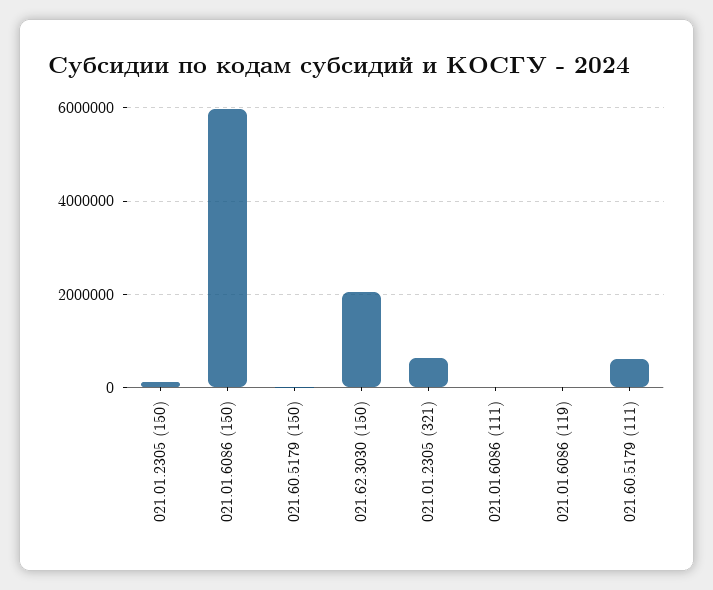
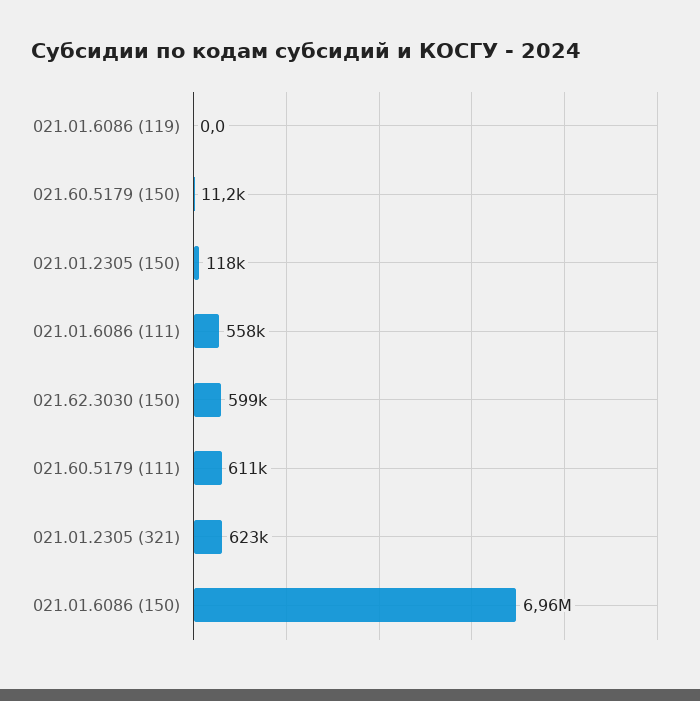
  {
    "021.01.2305 (150)": 118000,
-   "021.01.6086 (150)": 6000000,
+   "021.01.6086 (150)": 6960000,
    "021.60.5179 (150)": 11200,
-   "021.62.3030 (150)": 2000000,
+   "021.62.3030 (150)": 599000,
    "021.01.2305 (321)": 623000,
-   "021.01.6086 (111)": 0,
+   "021.01.6086 (111)": 558000,
    "021.01.6086 (119)": 0,
    "021.60.5179 (111)": 611000
  }

